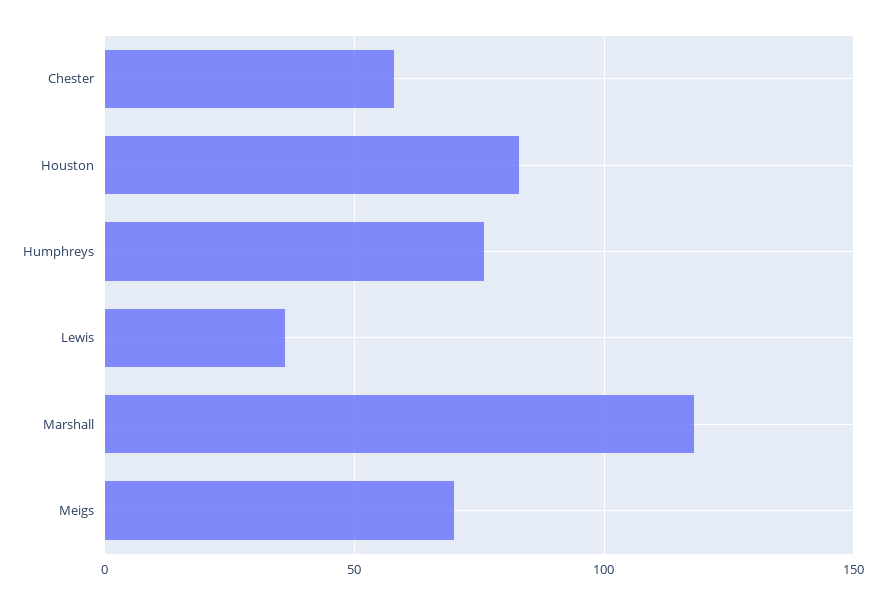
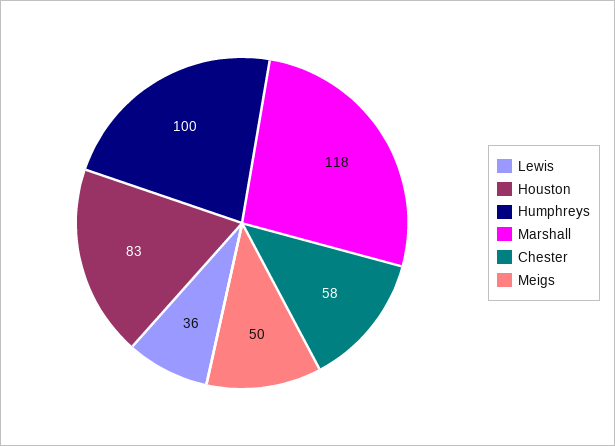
  {
    "Chester": 58,
    "Houston": 83,
-   "Humphreys": 75,
+   "Humphreys": 100,
    "Lewis": 36,
    "Marshall": 118,
-   "Meigs": 70
+   "Meigs": 50
  }

